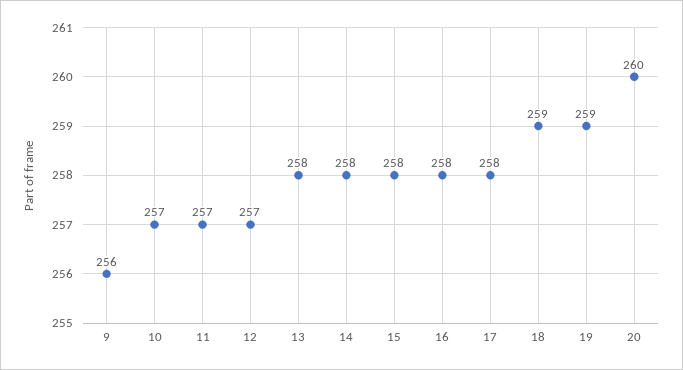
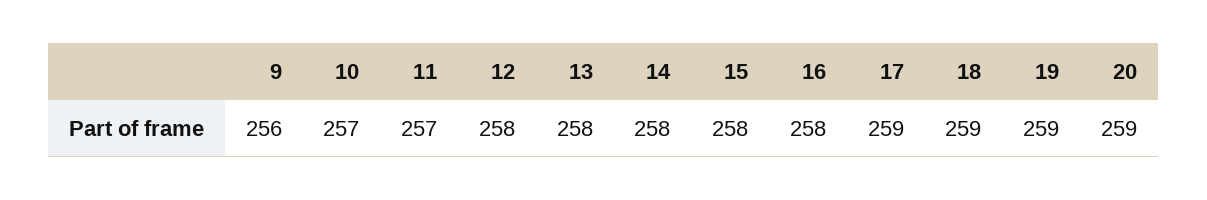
  {
    "9": 256,
    "10": 257,
    "11": 257,
-   "12": 257,
+   "12": 258,
    "13": 258,
    "14": 258,
    "15": 258,
    "16": 258,
-   "17": 258,
+   "17": 259,
    "18": 259,
    "19": 259,
-   "20": 260
+   "20": 259
  }

